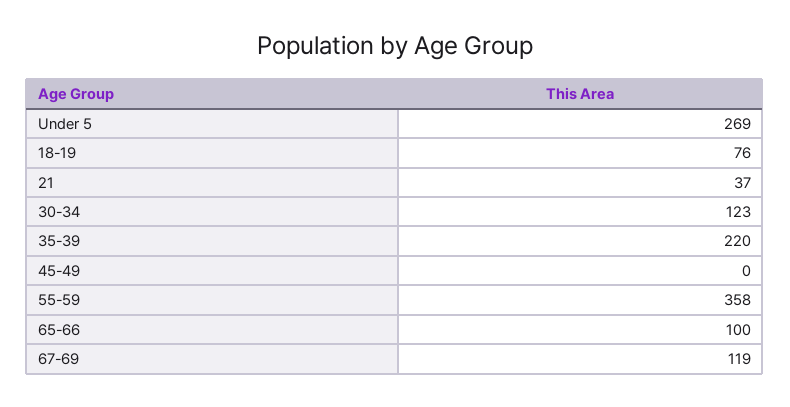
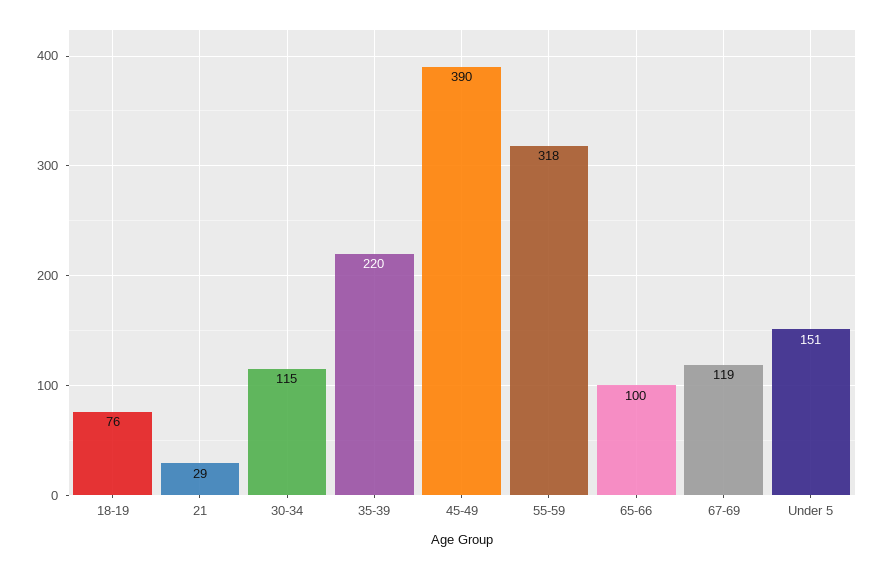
  {
-   "Under 5": 269,
+   "Under 5": 151,
    "18-19": 76,
-   "21": 37,
+   "21": 29,
-   "30-34": 123,
+   "30-34": 115,
    "35-39": 220,
-   "45-49": 0,
+   "45-49": 390,
-   "55-59": 358,
+   "55-59": 318,
    "65-66": 100,
    "67-69": 119
  }

